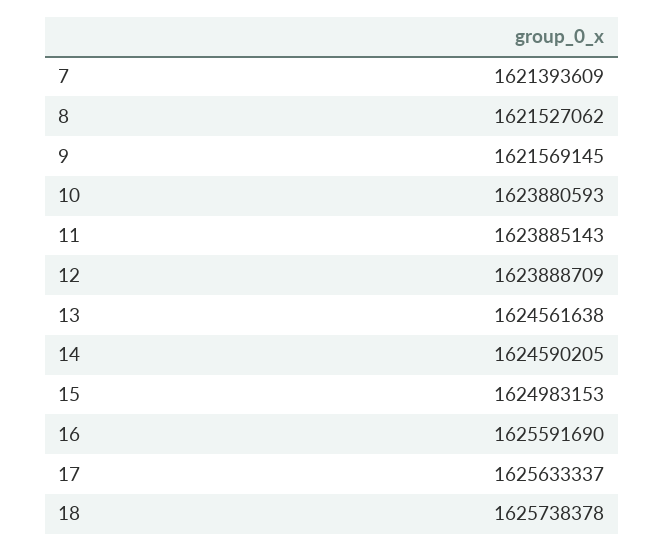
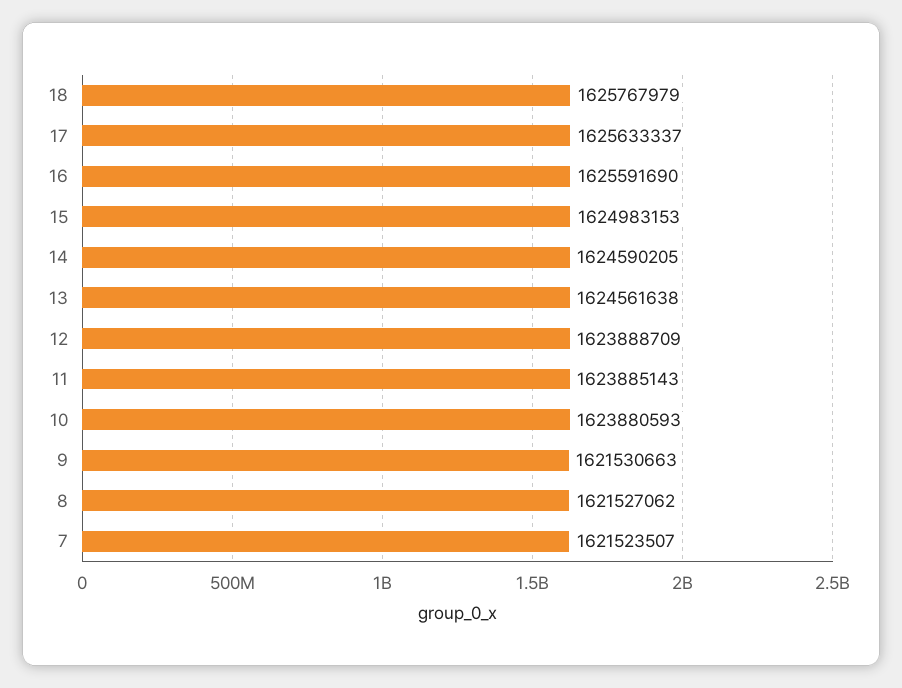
  {
-   "7": 1621393609,
+   "7": 1621523507,
    "8": 1621527062,
-   "9": 1621569145,
+   "9": 1621530663,
    "10": 1623880593,
    "11": 1623885143,
    "12": 1623888709,
    "13": 1624561638,
    "14": 1624590205,
    "15": 1624983153,
    "16": 1625591690,
    "17": 1625633337,
-   "18": 1625738378
+   "18": 1625767979
  }

